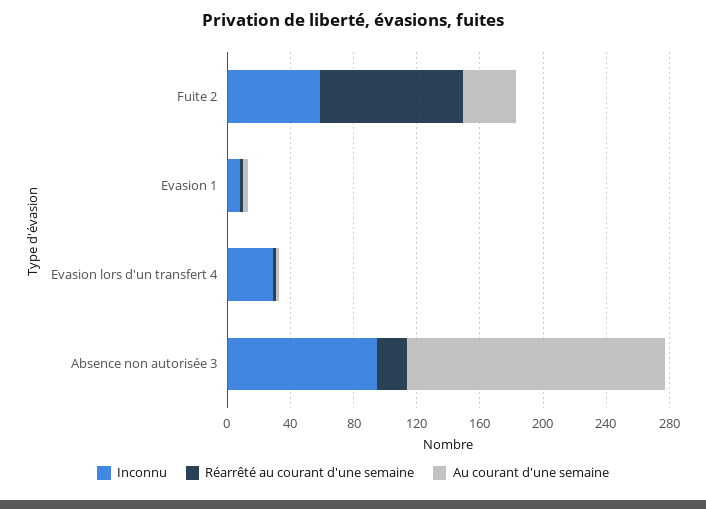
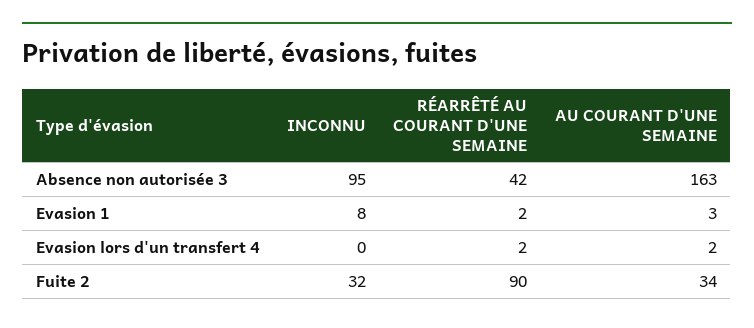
  {
    "Inconnu": {
-     "Fuite 2": 60,
+     "Fuite 2": 32,
      "Evasion 1": 8,
-     "Evasion lors d'un transfert 4": 30,
+     "Evasion lors d'un transfert 4": 0,
      "Absence non autorisée 3": 95
    },
    "Réarrêté au courant d'une semaine": {
      "Fuite 2": 90,
      "Evasion 1": 2,
      "Evasion lors d'un transfert 4": 2,
-     "Absence non autorisée 3": 20
+     "Absence non autorisée 3": 42
    },
    "Au courant d'une semaine": {
      "Fuite 2": 34,
      "Evasion 1": 3,
      "Evasion lors d'un transfert 4": 2,
      "Absence non autorisée 3": 163
    }
  }

